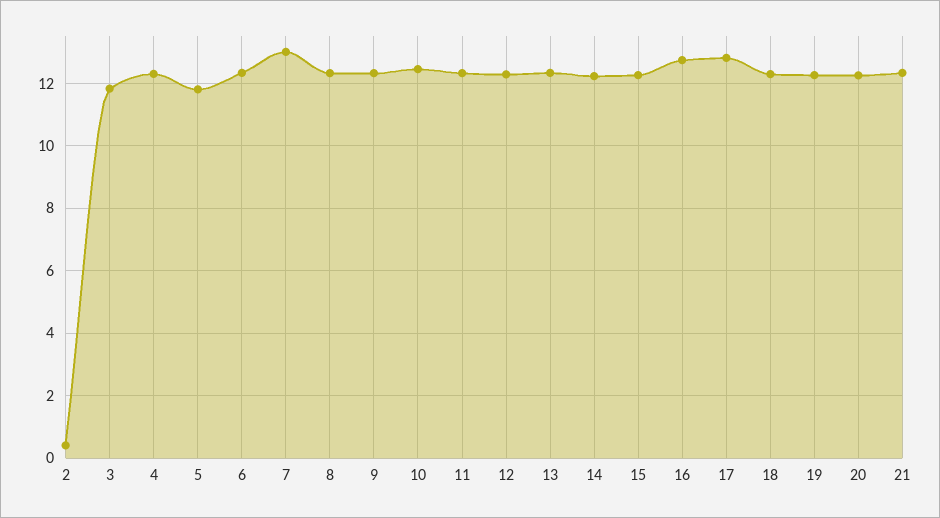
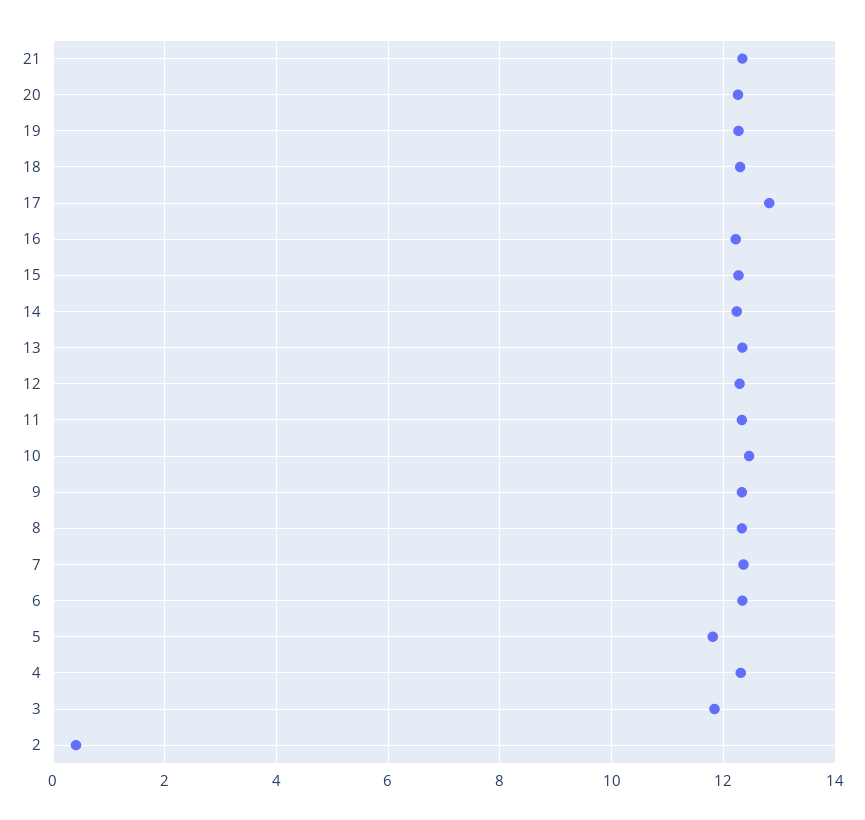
  {
    "2": 0.4,
    "3": 11.8,
    "4": 12.4,
    "5": 11.8,
    "6": 12.4,
-   "7": 13,
+   "7": 12.4,
    "8": 12.4,
    "9": 12.4,
    "10": 12.4,
    "11": 12.4,
    "12": 12.2,
    "13": 12.4,
    "14": 12.2,
    "15": 12.2,
-   "16": 12.8,
+   "16": 12.2,
    "17": 12.8,
    "18": 12.4,
    "19": 12.2,
    "20": 12.2,
    "21": 12.4
  }

